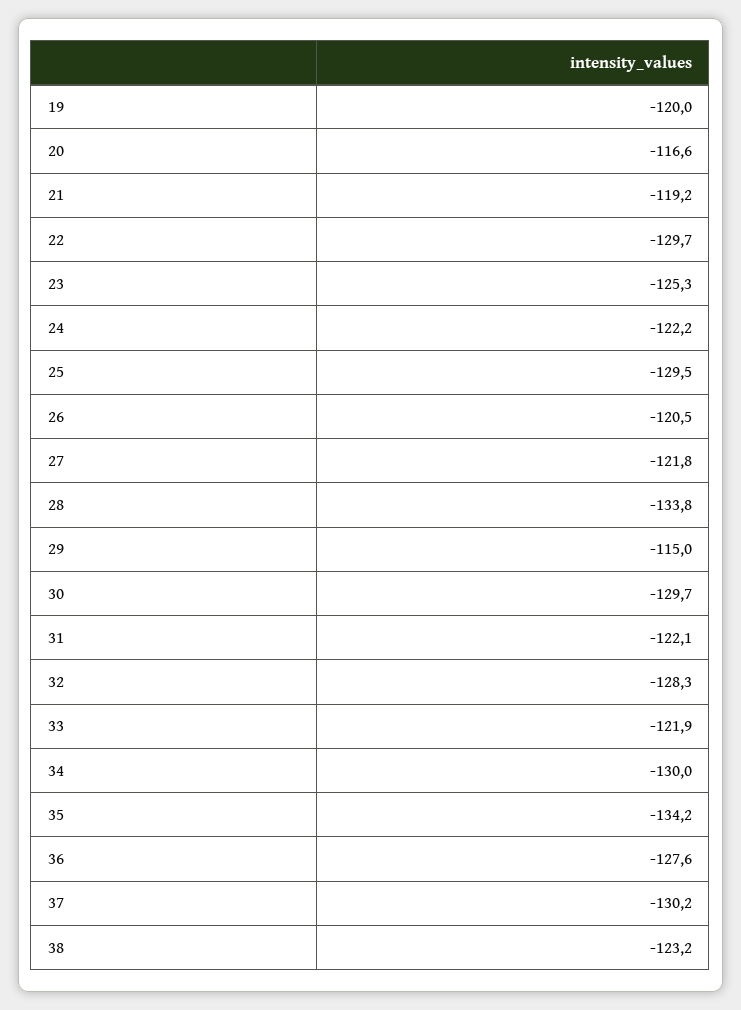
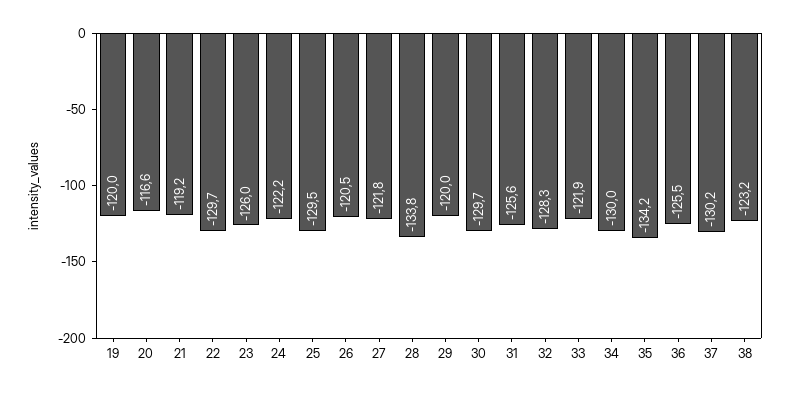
  {
    "19": -120,
    "20": -116.6,
    "21": -119.2,
    "22": -129.7,
-   "23": -125.3,
+   "23": -126,
    "24": -122.2,
    "25": -129.5,
    "26": -120.5,
    "27": -121.8,
    "28": -133.8,
-   "29": -115,
+   "29": -120,
    "30": -129.7,
-   "31": -122.1,
+   "31": -125.6,
    "32": -128.3,
    "33": -121.9,
    "34": -130,
    "35": -134.2,
-   "36": -127.6,
+   "36": -125.5,
    "37": -130.2,
    "38": -123.2
  }

